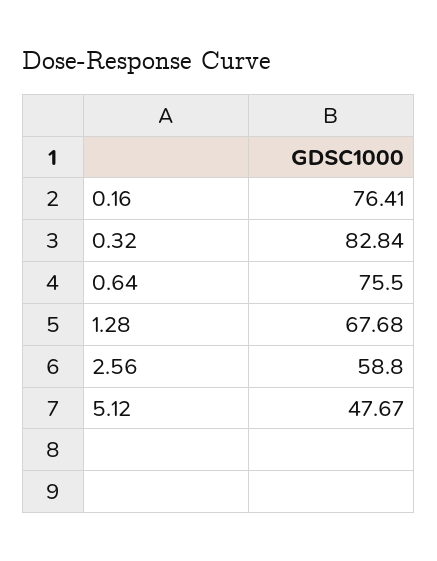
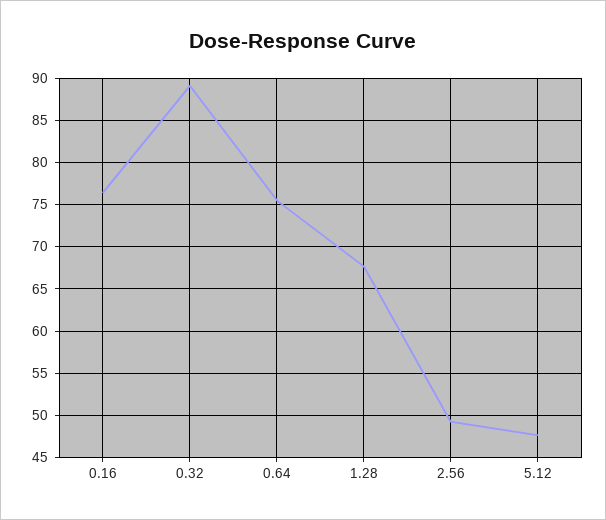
  {
    "0.16": 76.41,
-   "0.32": 82.84,
+   "0.32": 89,
    "0.64": 75.5,
    "1.28": 67.68,
-   "2.56": 58.8,
+   "2.56": 49,
    "5.12": 47.67
  }

